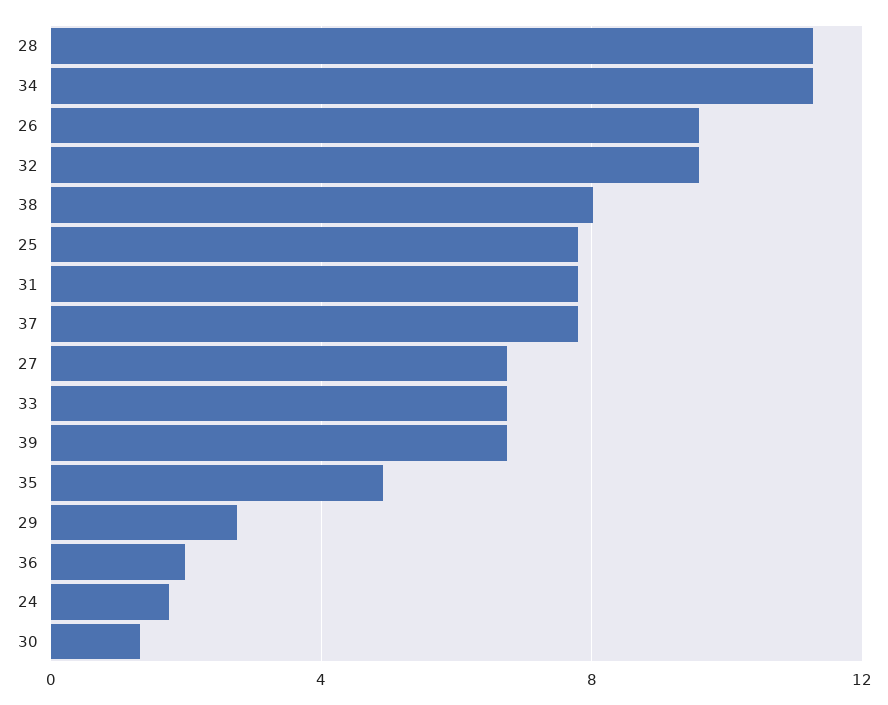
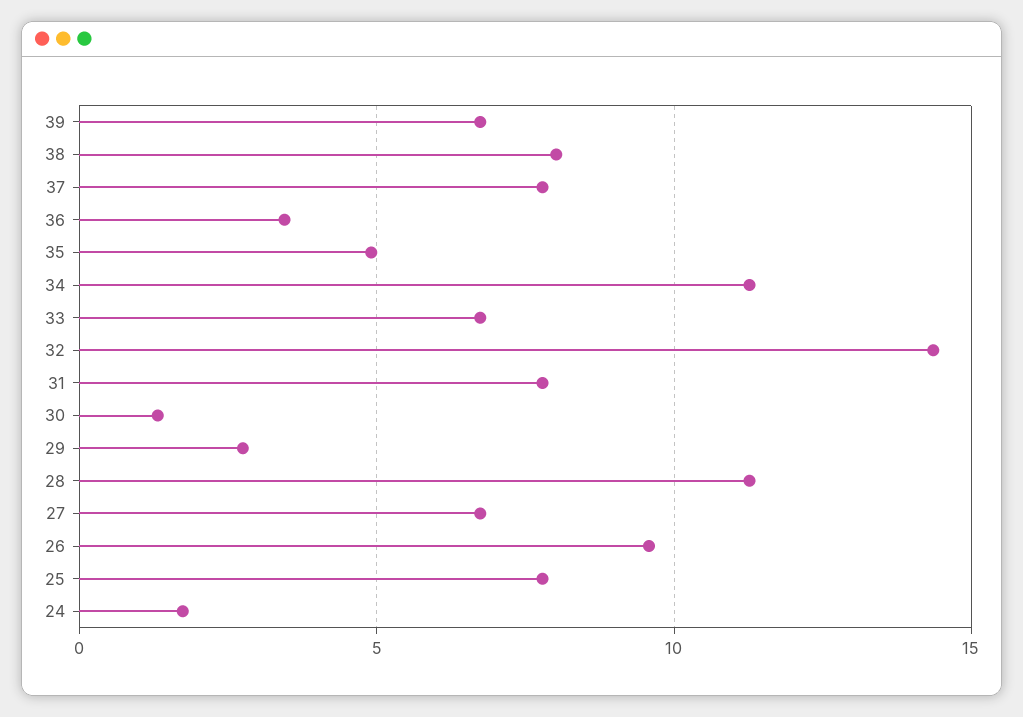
  {
    "28": 11.5,
    "34": 11.5,
    "26": 9.5,
-   "32": 9.5,
+   "32": 14.5,
    "38": 8,
    "25": 8,
    "31": 8,
    "37": 8,
    "27": 6.5,
    "33": 6.5,
    "39": 6.5,
    "35": 5,
    "29": 3,
-   "36": 2,
+   "36": 3.5,
    "24": 1.5,
    "30": 1.5
  }

